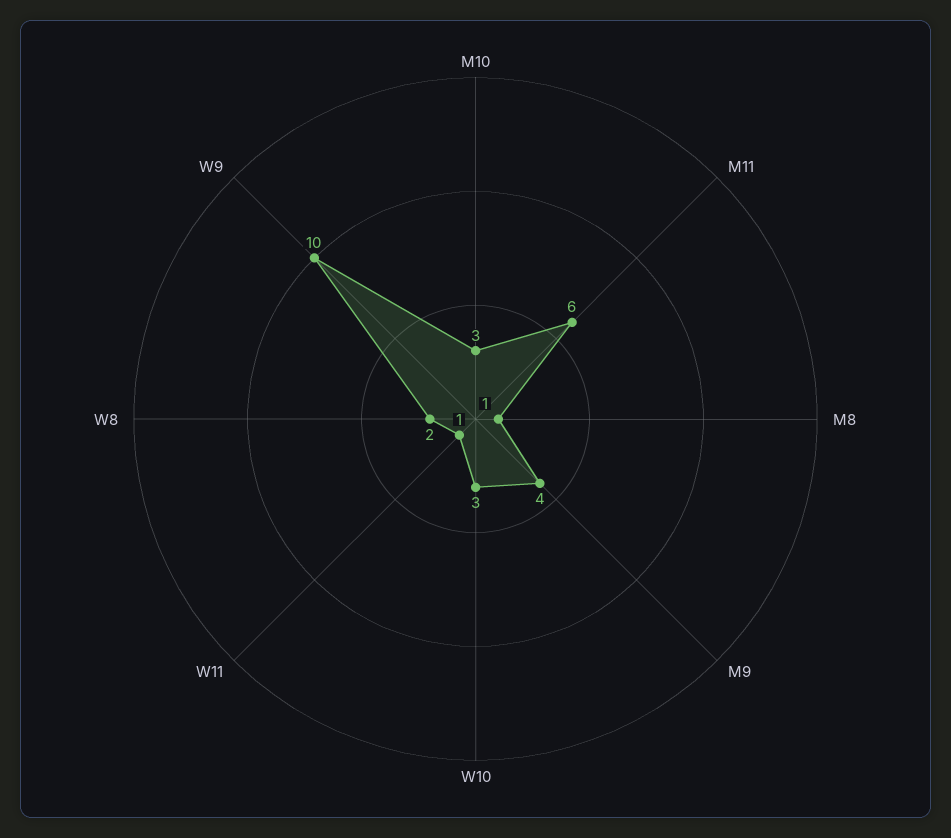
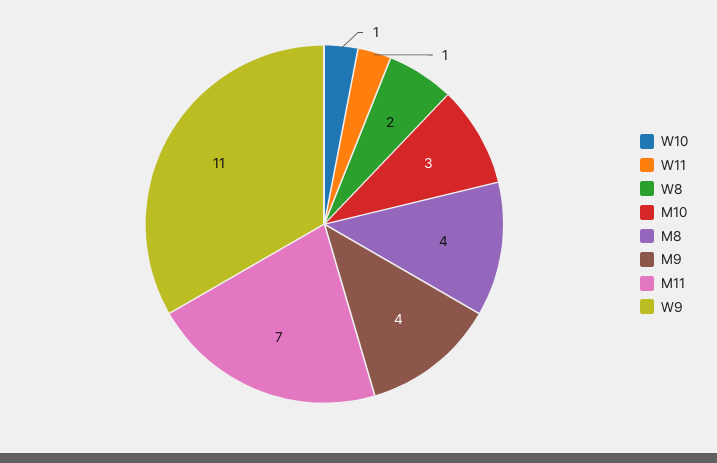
  {
    "M10": 3,
-   "M11": 6,
+   "M11": 7,
-   "M8": 1,
+   "M8": 4,
    "M9": 4,
-   "W10": 3,
+   "W10": 1,
    "W11": 1,
    "W8": 2,
-   "W9": 10
+   "W9": 11
  }

